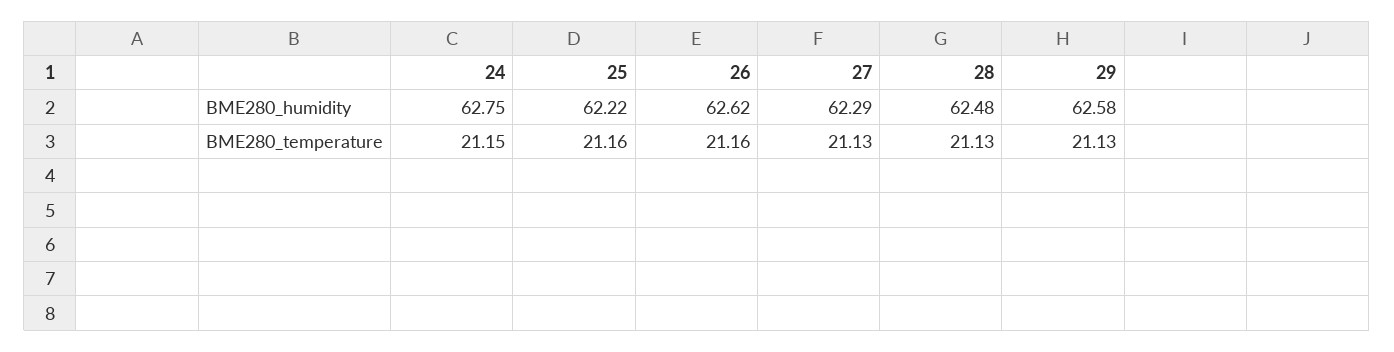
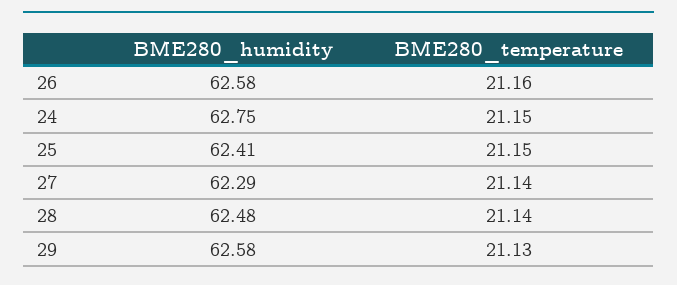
  {
    "24": {
      "BME280_humidity": 62.75,
      "BME280_temperature": 21.15
    },
    "25": {
-     "BME280_humidity": 62.22,
+     "BME280_humidity": 62.41,
-     "BME280_temperature": 21.16
+     "BME280_temperature": 21.15
    },
    "26": {
-     "BME280_humidity": 62.62,
+     "BME280_humidity": 62.58,
      "BME280_temperature": 21.16
    },
    "27": {
      "BME280_humidity": 62.29,
-     "BME280_temperature": 21.13
+     "BME280_temperature": 21.14
    },
    "28": {
      "BME280_humidity": 62.48,
-     "BME280_temperature": 21.13
+     "BME280_temperature": 21.14
    },
    "29": {
      "BME280_humidity": 62.58,
      "BME280_temperature": 21.13
    }
  }

